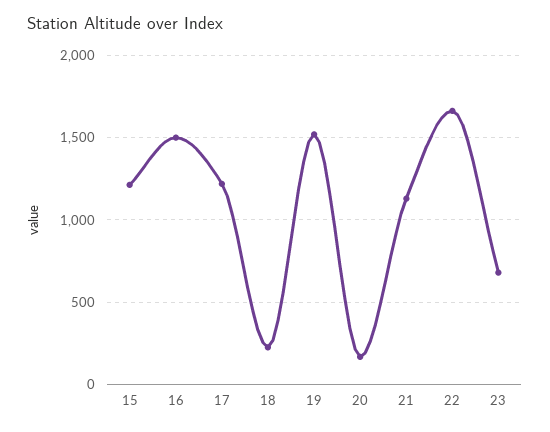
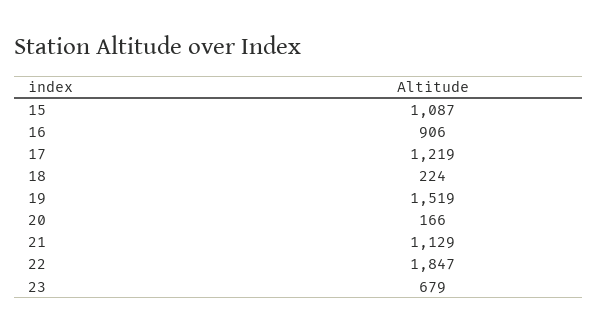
  {
-   "15": 1200,
+   "15": 1087,
-   "16": 1500,
+   "16": 906,
    "17": 1219,
    "18": 224,
    "19": 1519,
    "20": 166,
    "21": 1129,
-   "22": 1650,
+   "22": 1847,
    "23": 679
  }

